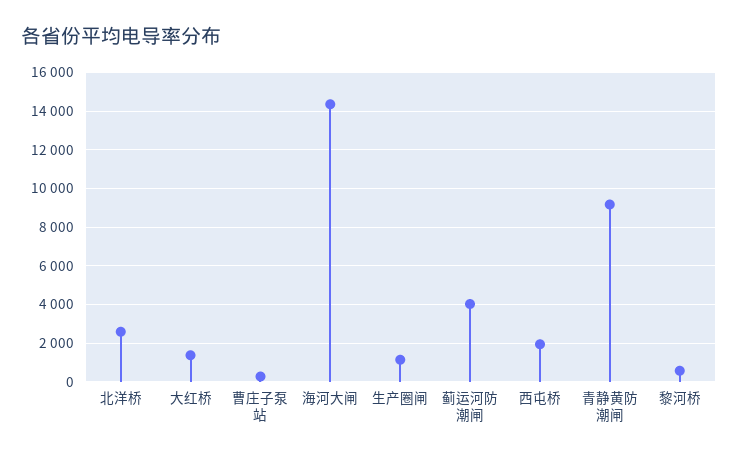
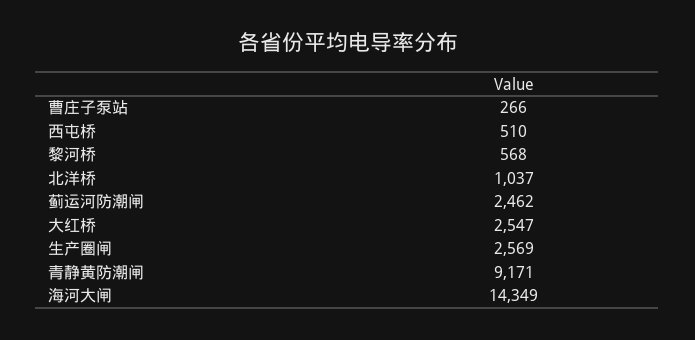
  {
-   "北洋桥": 2500,
+   "北洋桥": 1037,
-   "大红桥": 1500,
+   "大红桥": 2547,
    "曹庄子泵站": 266,
    "海河大闸": 14349,
-   "生产圈闸": 1000,
+   "生产圈闸": 2569,
-   "蓟运河防潮闸": 4000,
+   "蓟运河防潮闸": 2462,
-   "西屯桥": 2000,
+   "西屯桥": 510,
    "青静黄防潮闸": 9171,
    "黎河桥": 568
  }

